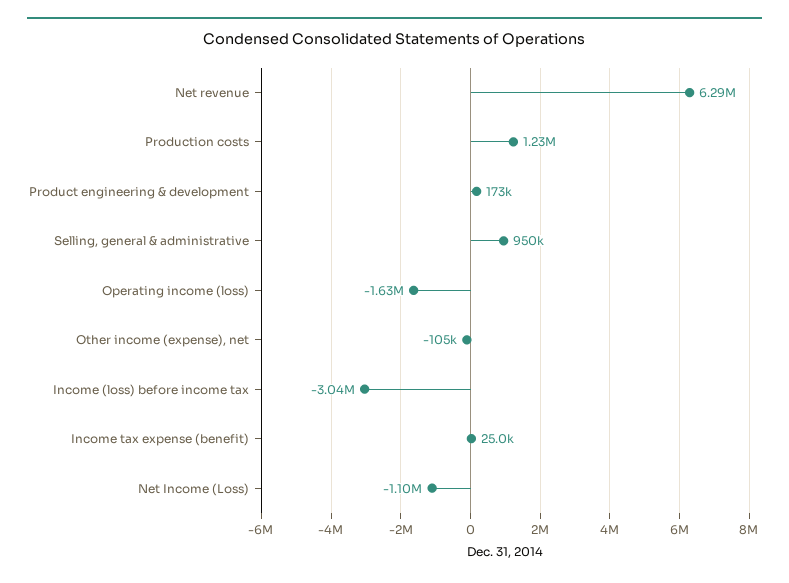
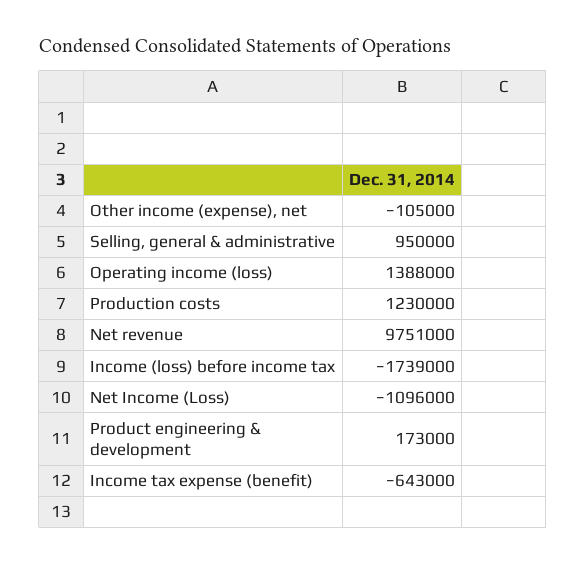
  {
-   "Net revenue": 6290000,
+   "Net revenue": 9751000,
    "Production costs": 1230000,
    "Product engineering & development": 173000,
    "Selling, general & administrative": 950000,
-   "Operating income (loss)": -1630000,
+   "Operating income (loss)": 1388000,
    "Other income (expense), net": -105000,
-   "Income (loss) before income tax": -3040000,
+   "Income (loss) before income tax": -1739000,
-   "Income tax expense (benefit)": 25000,
+   "Income tax expense (benefit)": -643000,
    "Net Income (Loss)": -1096000
  }

